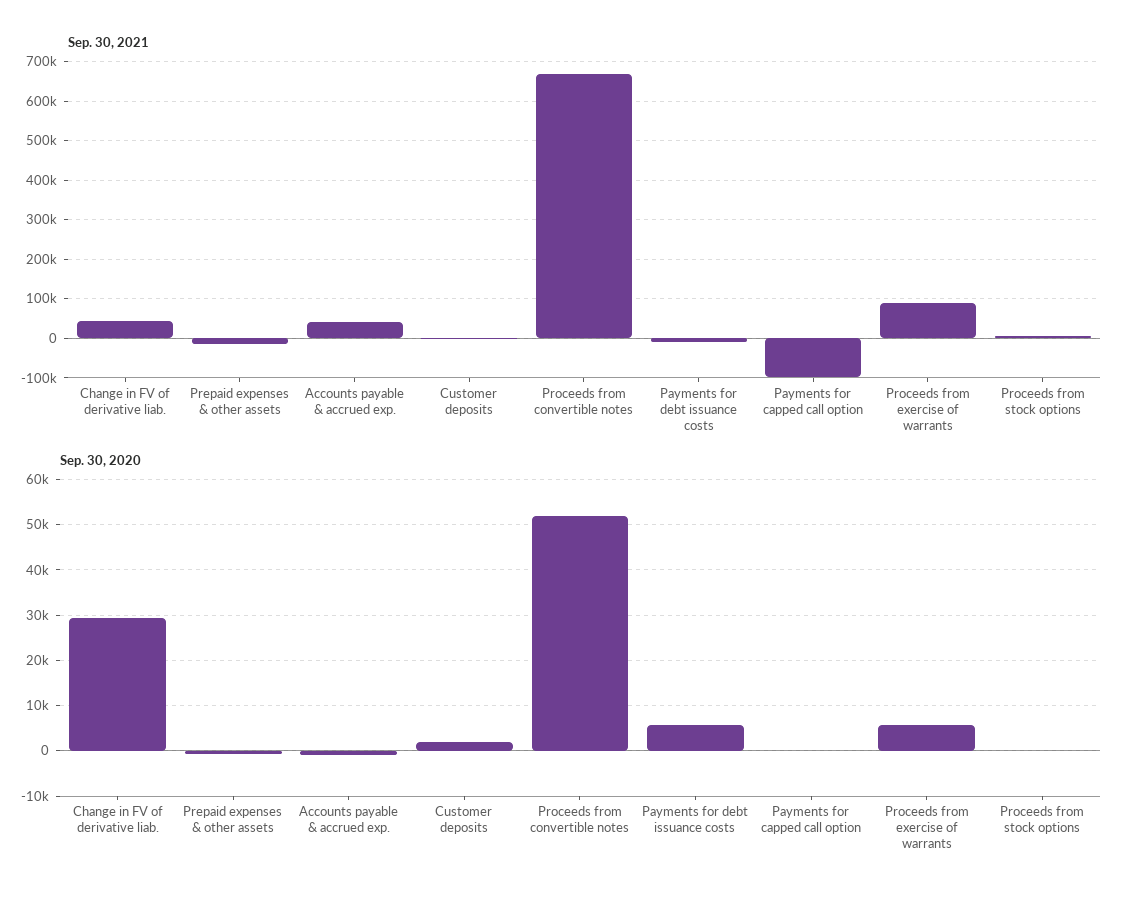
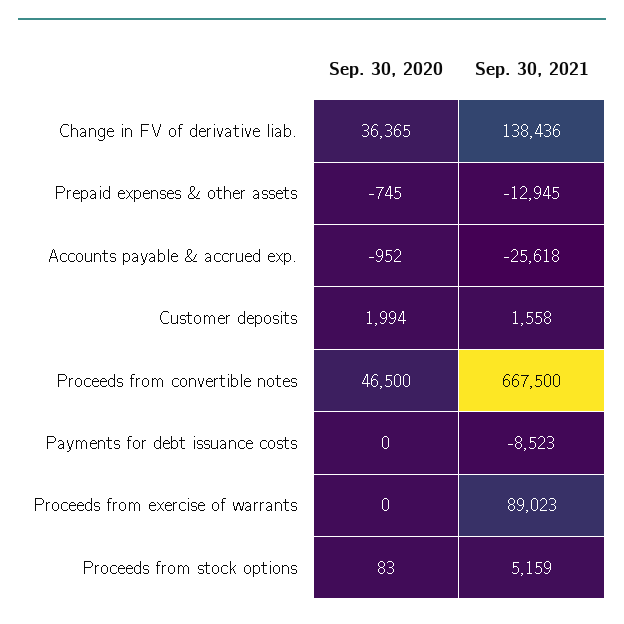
  {
    "Sep. 30, 2021": {
-     "Change in FV of derivative liab.": 40000,
+     "Change in FV of derivative liab.": 138436,
      "Prepaid expenses & other assets": -12945,
-     "Accounts payable & accrued exp.": 40000,
+     "Accounts payable & accrued exp.": -25618,
      "Customer deposits": 1558,
      "Proceeds from convertible notes": 667500,
      "Payments for debt issuance costs": -8523,
-     "Payments for capped call option": -100000,
      "Proceeds from exercise of warrants": 89023,
      "Proceeds from stock options": 5159
    },
    "Sep. 30, 2020": {
-     "Change in FV of derivative liab.": 30000,
+     "Change in FV of derivative liab.": 36365,
      "Prepaid expenses & other assets": -745,
      "Accounts payable & accrued exp.": -952,
      "Customer deposits": 1994,
-     "Proceeds from convertible notes": 52000,
+     "Proceeds from convertible notes": 46500,
-     "Payments for debt issuance costs": 6000,
+     "Payments for debt issuance costs": 0,
-     "Payments for capped call option": 0,
-     "Proceeds from exercise of warrants": 6000,
+     "Proceeds from exercise of warrants": 0,
      "Proceeds from stock options": 83
    }
  }

